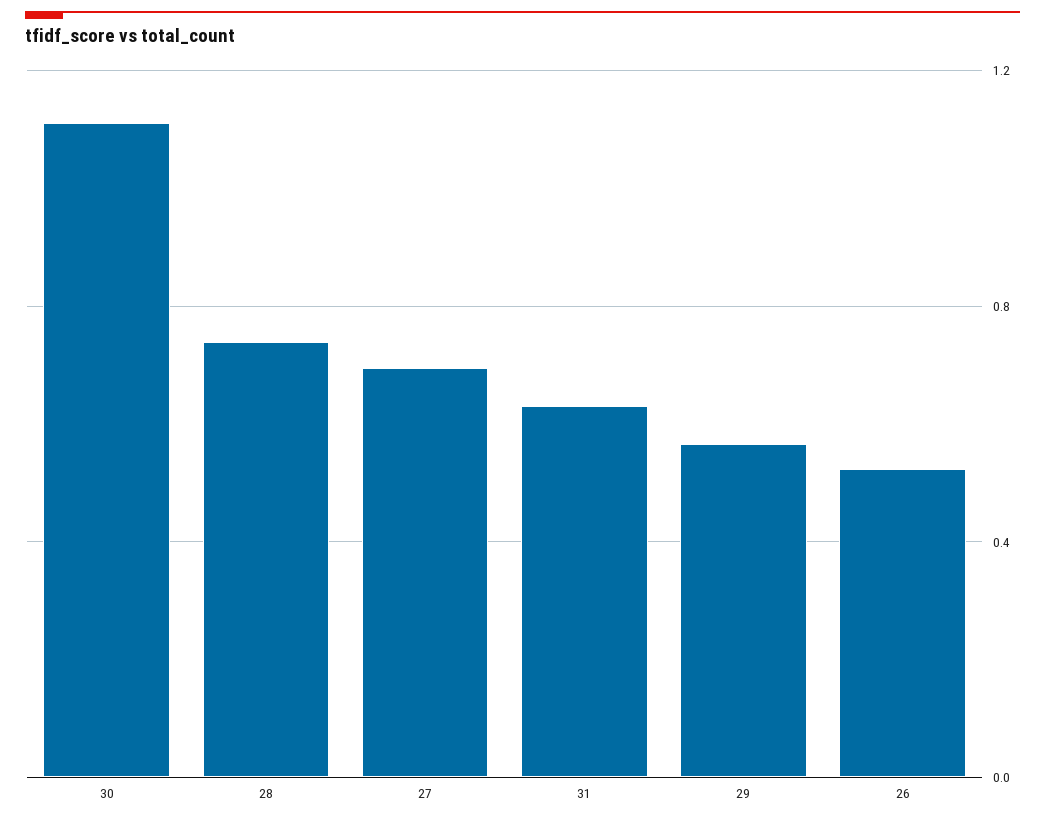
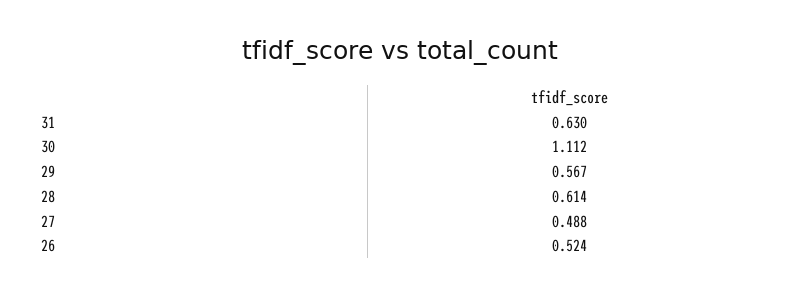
  {
    "30": 1.112,
-   "28": 0.75,
+   "28": 0.614,
-   "27": 0.7,
+   "27": 0.488,
    "31": 0.63,
    "29": 0.567,
    "26": 0.524
  }

